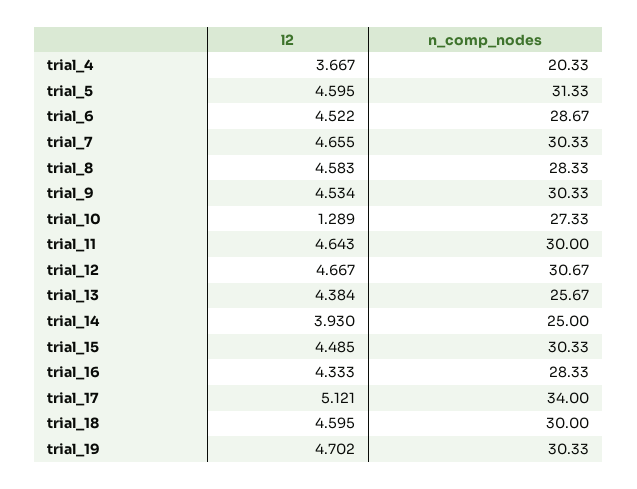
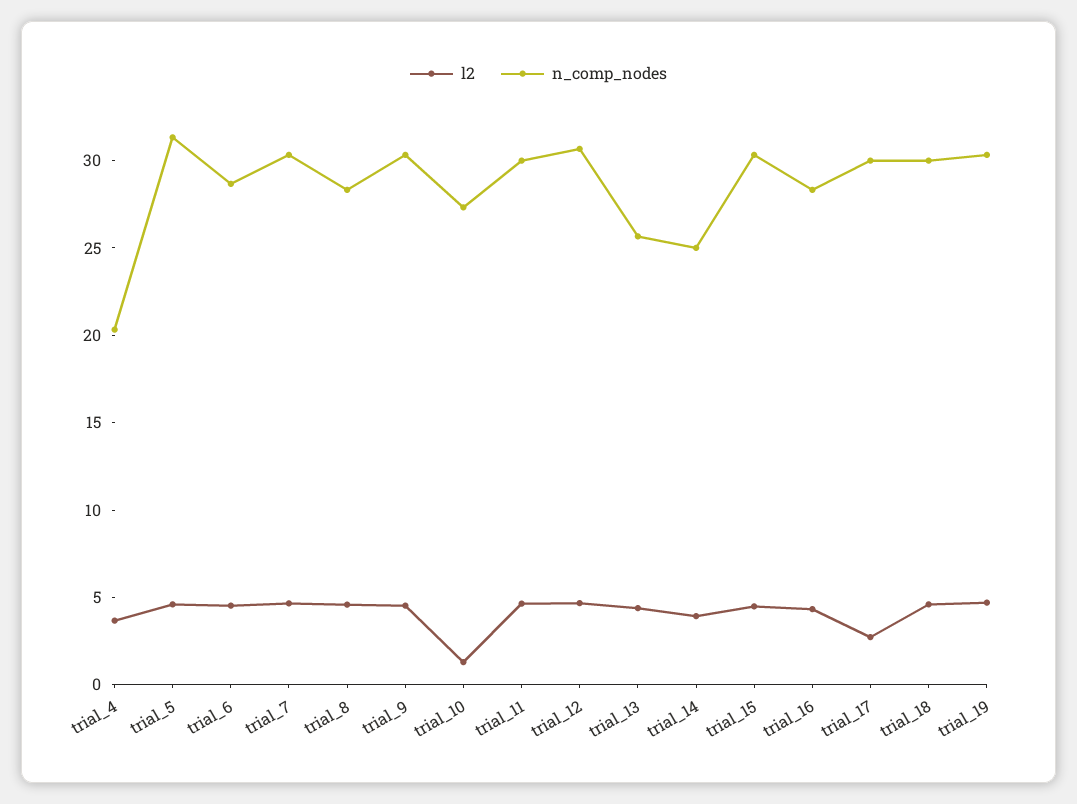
  {
    "l2": {
      "trial_4": 3.667,
      "trial_5": 4.595,
      "trial_6": 4.522,
      "trial_7": 4.655,
      "trial_8": 4.583,
      "trial_9": 4.534,
      "trial_10": 1.289,
      "trial_11": 4.643,
      "trial_12": 4.667,
      "trial_13": 4.384,
      "trial_14": 3.93,
      "trial_15": 4.485,
      "trial_16": 4.333,
-     "trial_17": 5.121,
+     "trial_17": 3,
      "trial_18": 4.595,
      "trial_19": 4.702
    },
    "n_comp_nodes": {
      "trial_4": 20.33,
      "trial_5": 31.33,
      "trial_6": 28.67,
      "trial_7": 30.33,
      "trial_8": 28.33,
      "trial_9": 30.33,
      "trial_10": 27.33,
      "trial_11": 30,
      "trial_12": 30.67,
      "trial_13": 25.67,
      "trial_14": 25,
      "trial_15": 30.33,
      "trial_16": 28.33,
-     "trial_17": 34,
+     "trial_17": 30,
      "trial_18": 30,
      "trial_19": 30.33
    }
  }

